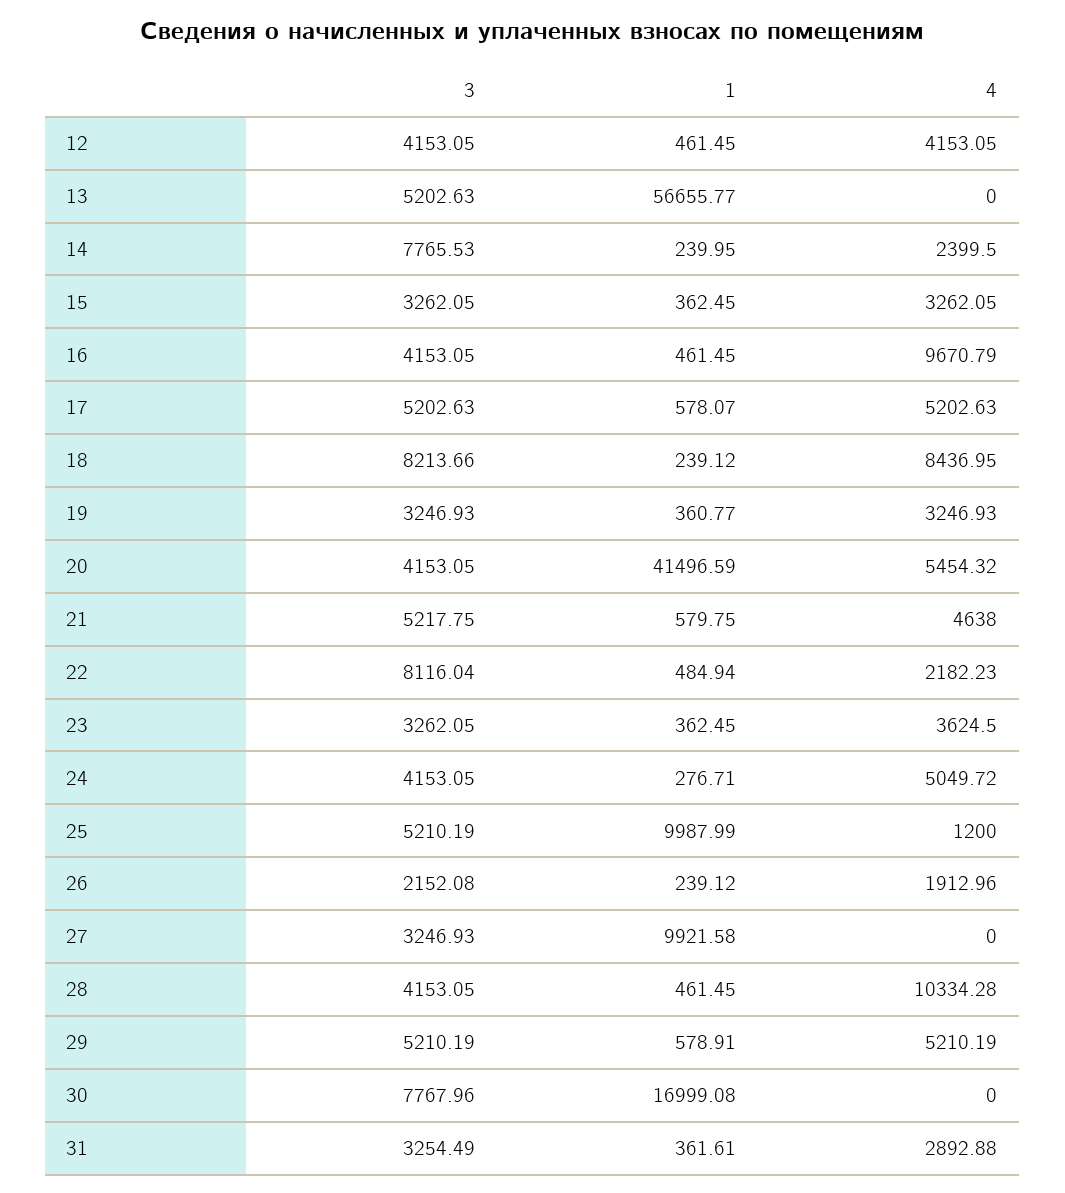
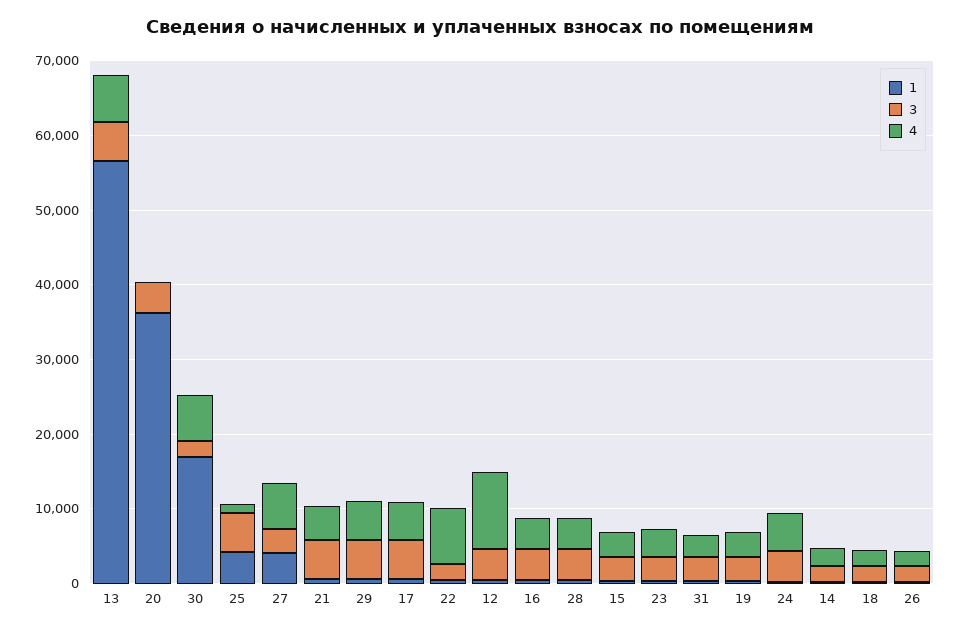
  {
    "3": {
      "12": 4153.05,
      "13": 5202.63,
-     "14": 7765.53,
+     "14": 2000,
      "15": 3262.05,
      "16": 4153.05,
      "17": 5202.63,
-     "18": 8213.66,
+     "18": 2000,
      "19": 3246.93,
      "20": 4153.05,
      "21": 5217.75,
-     "22": 8116.04,
+     "22": 2000,
      "23": 3262.05,
      "24": 4153.05,
      "25": 5210.19,
      "26": 2152.08,
      "27": 3246.93,
      "28": 4153.05,
      "29": 5210.19,
-     "30": 7767.96,
+     "30": 2000,
      "31": 3254.49
    },
    "1": {
      "12": 461.45,
      "13": 56655.77,
      "14": 239.95,
      "15": 362.45,
      "16": 461.45,
      "17": 578.07,
      "18": 239.12,
      "19": 360.77,
-     "20": 41496.59,
+     "20": 36000,
      "21": 579.75,
      "22": 484.94,
      "23": 362.45,
      "24": 276.71,
-     "25": 9987.99,
+     "25": 4000,
      "26": 239.12,
-     "27": 9921.58,
+     "27": 4000,
      "28": 461.45,
      "29": 578.91,
      "30": 16999.08,
      "31": 361.61
    },
    "4": {
-     "12": 4153.05,
+     "12": 10000,
-     "13": 0,
+     "13": 6000,
      "14": 2399.5,
      "15": 3262.05,
-     "16": 9670.79,
+     "16": 4000,
      "17": 5202.63,
-     "18": 8436.95,
+     "18": 2000,
      "19": 3246.93,
-     "20": 5454.32,
+     "20": 0,
      "21": 4638,
-     "22": 2182.23,
+     "22": 8000,
      "23": 3624.5,
      "24": 5049.72,
      "25": 1200,
      "26": 1912.96,
-     "27": 0,
+     "27": 6000,
-     "28": 10334.28,
+     "28": 4000,
      "29": 5210.19,
-     "30": 0,
+     "30": 6000,
      "31": 2892.88
    }
  }

